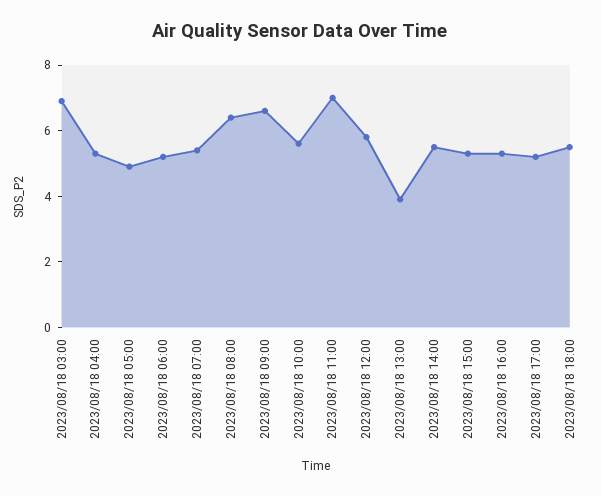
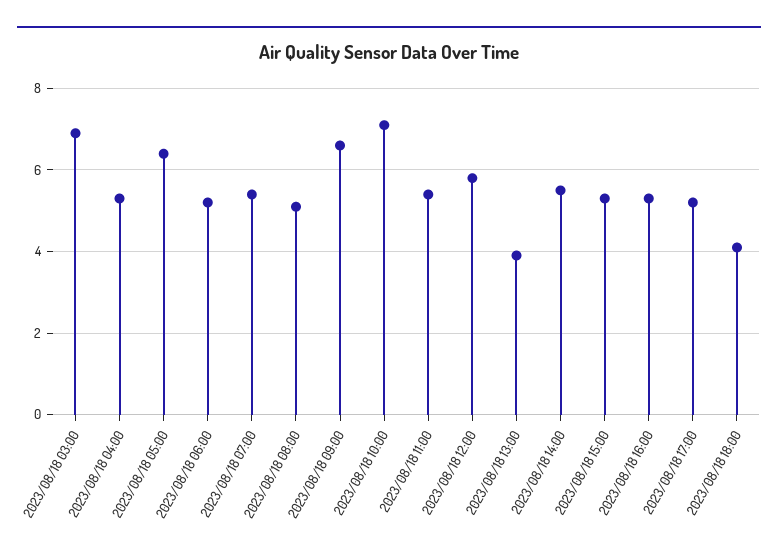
  {
    "2023/08/18 03:00": 7,
    "2023/08/18 04:00": 5.5,
-   "2023/08/18 05:00": 5,
+   "2023/08/18 05:00": 6.5,
    "2023/08/18 06:00": 5,
    "2023/08/18 07:00": 5.5,
-   "2023/08/18 08:00": 6.5,
+   "2023/08/18 08:00": 5,
    "2023/08/18 09:00": 6.5,
-   "2023/08/18 10:00": 5.5,
+   "2023/08/18 10:00": 7,
-   "2023/08/18 11:00": 7,
+   "2023/08/18 11:00": 5.5,
    "2023/08/18 12:00": 6,
    "2023/08/18 13:00": 4,
    "2023/08/18 14:00": 5.5,
    "2023/08/18 15:00": 5.5,
    "2023/08/18 16:00": 5.5,
    "2023/08/18 17:00": 5,
-   "2023/08/18 18:00": 5.5
+   "2023/08/18 18:00": 4
  }

